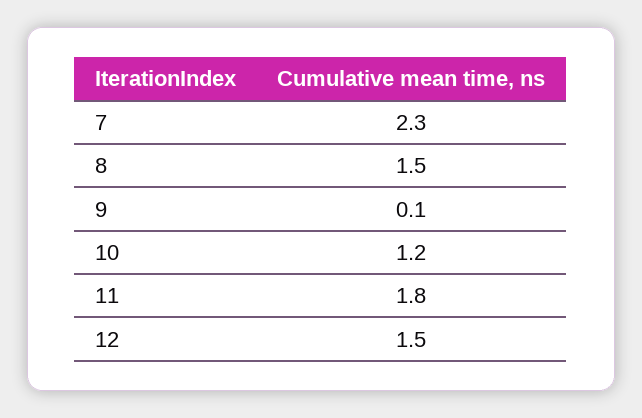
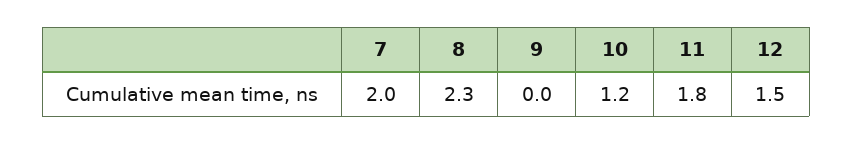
  {
-   "7": 2.3,
+   "7": 2,
-   "8": 1.5,
+   "8": 2.3,
-   "9": 0.1,
+   "9": 0,
    "10": 1.2,
    "11": 1.8,
    "12": 1.5
  }

